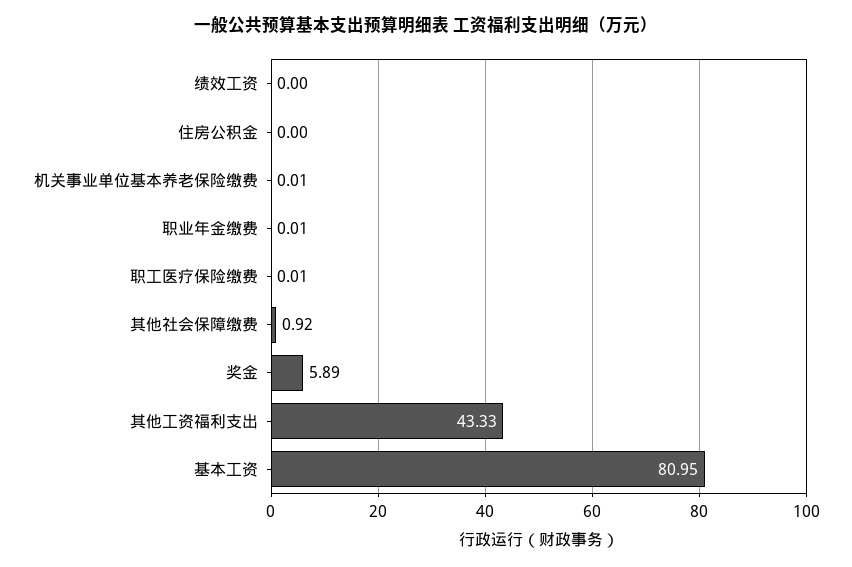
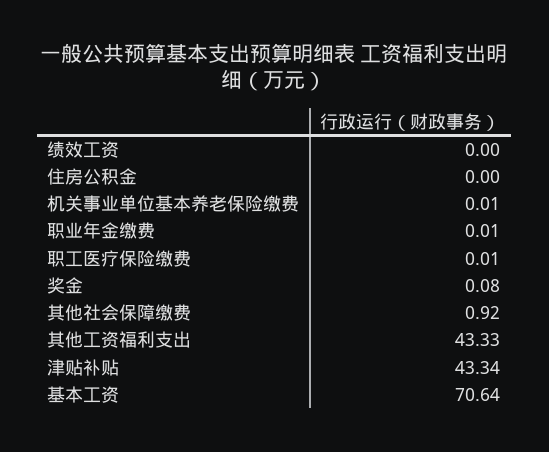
  {
    "绩效工资": 0,
    "住房公积金": 0,
    "机关事业单位基本养老保险缴费": 0.01,
    "职业年金缴费": 0.01,
    "职工医疗保险缴费": 0.01,
    "其他社会保障缴费": 0.92,
-   "奖金": 5.89,
+   "奖金": 0.08,
    "其他工资福利支出": 43.33,
-   "基本工资": 80.95
+   "基本工资": 70.64,
+   "津贴补贴": 43.34
  }

